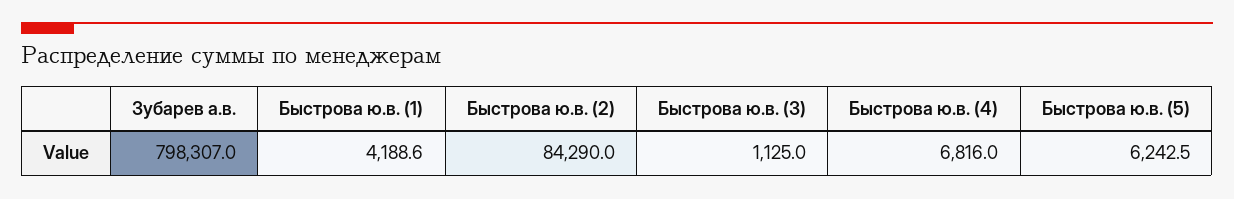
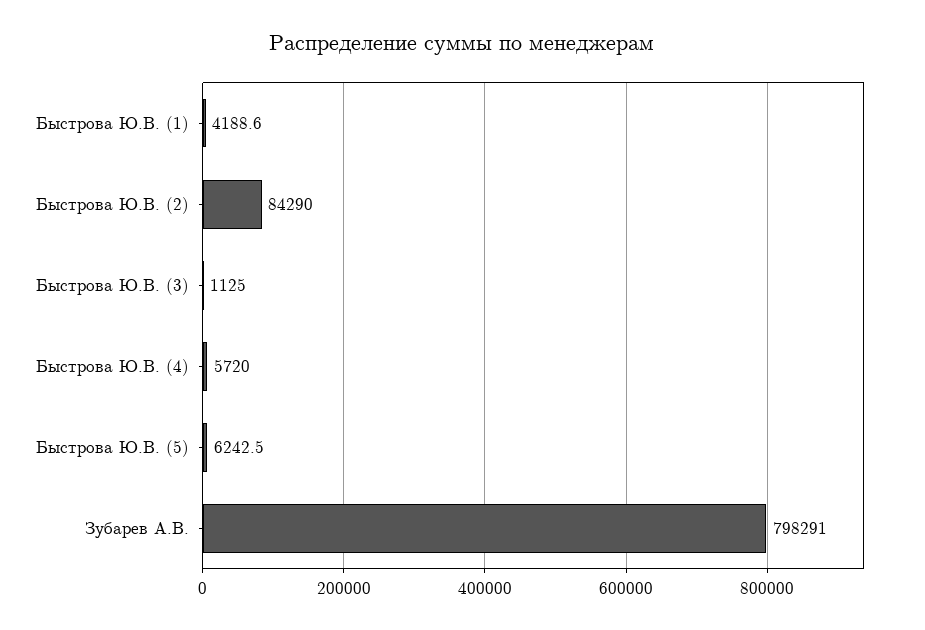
  {
-   "Зубарев а.в.": 798307,
+   "Зубарев а.в.": 798291,
    "Быстрова ю.в. (1)": 4188.6,
    "Быстрова ю.в. (2)": 84290,
    "Быстрова ю.в. (3)": 1125,
-   "Быстрова ю.в. (4)": 6816,
+   "Быстрова ю.в. (4)": 5720,
    "Быстрова ю.в. (5)": 6242.5
  }

